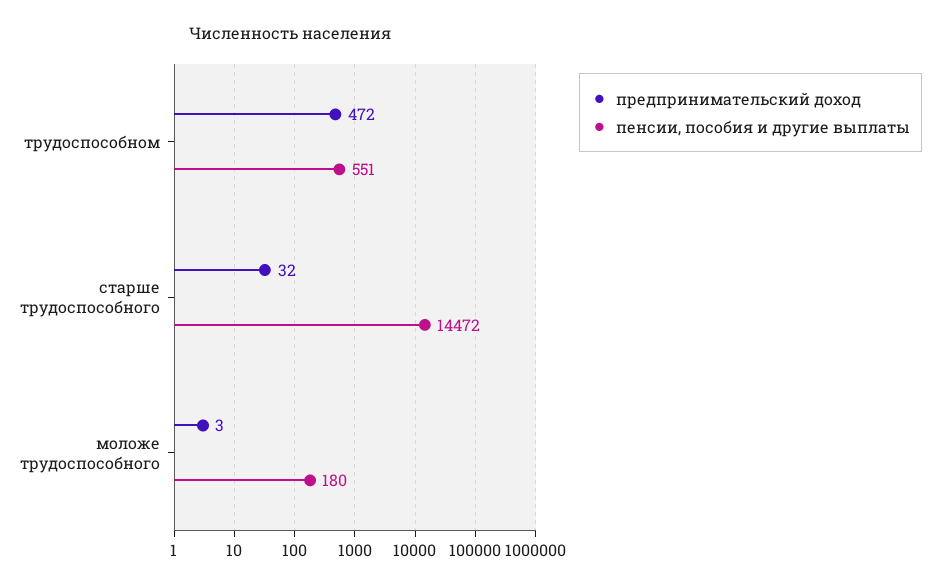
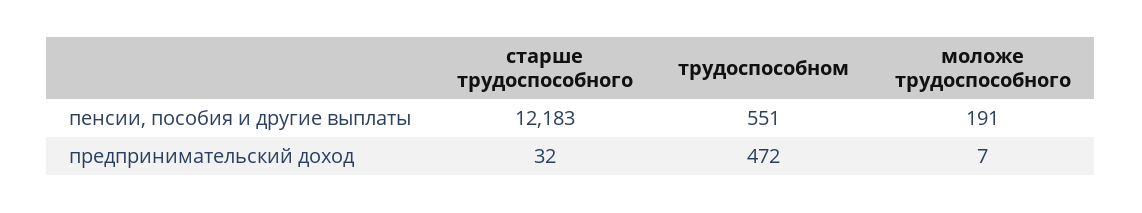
  {
    "предпринимательский доход": {
      "трудоспособном": 472,
      "старше трудоспособного": 32,
-     "моложе трудоспособного": 3
+     "моложе трудоспособного": 7
    },
    "пенсии, пособия и другие выплаты": {
      "трудоспособном": 551,
-     "старше трудоспособного": 14472,
+     "старше трудоспособного": 12183,
-     "моложе трудоспособного": 180
+     "моложе трудоспособного": 191
    }
  }

